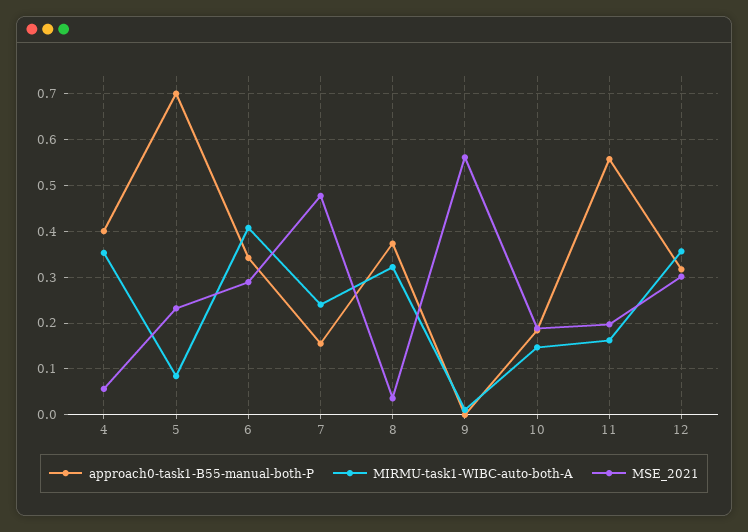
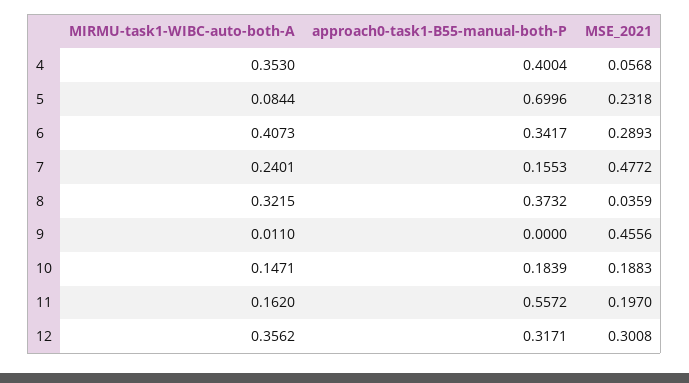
  {
    "approach0-task1-B55-manual-both-P": {
      "4": 0.4004,
      "5": 0.6996,
      "6": 0.3417,
      "7": 0.1553,
      "8": 0.3732,
      "9": 0,
      "10": 0.1839,
      "11": 0.5572,
      "12": 0.3171
    },
    "MIRMU-task1-WIBC-auto-both-A": {
      "4": 0.353,
      "5": 0.0844,
      "6": 0.4073,
      "7": 0.2401,
      "8": 0.3215,
      "9": 0.011,
      "10": 0.1471,
      "11": 0.162,
      "12": 0.3562
    },
    "MSE_2021": {
      "4": 0.0568,
      "5": 0.2318,
      "6": 0.2893,
      "7": 0.4772,
      "8": 0.0359,
-     "9": 0.56,
+     "9": 0.4556,
      "10": 0.1883,
      "11": 0.197,
      "12": 0.3008
    }
  }

